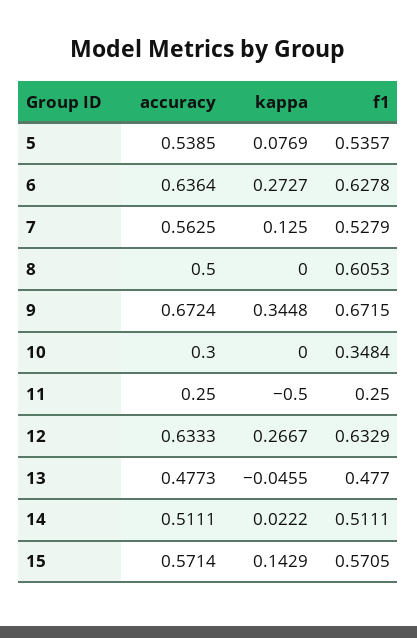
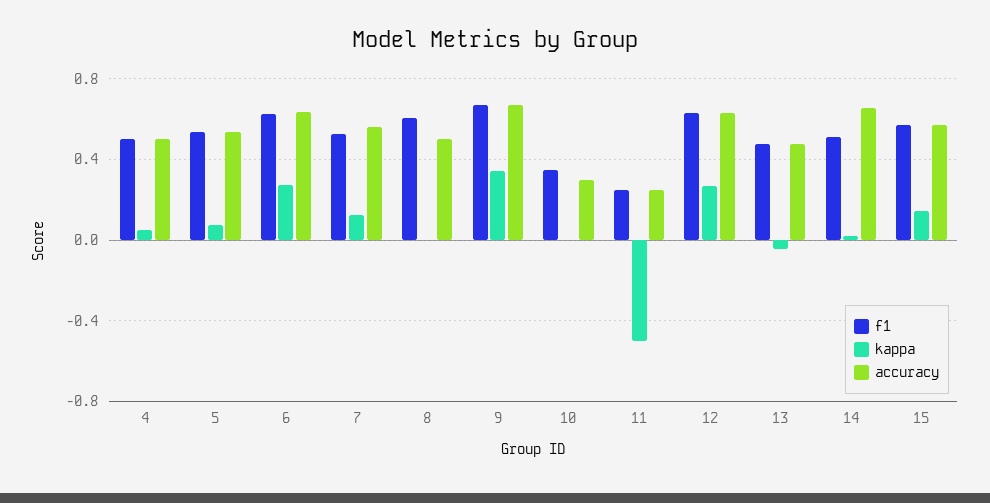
  {
    "accuracy": {
      "5": 0.5385,
      "6": 0.6364,
      "7": 0.5625,
      "8": 0.5,
      "9": 0.6724,
      "10": 0.3,
      "11": 0.25,
      "12": 0.6333,
      "13": 0.4773,
-     "14": 0.5111,
+     "14": 0.65,
-     "15": 0.5714
+     "15": 0.5714,
+     "4": 0.5
    },
    "kappa": {
      "5": 0.0769,
      "6": 0.2727,
      "7": 0.125,
      "8": 0,
      "9": 0.3448,
      "10": 0,
      "11": -0.5,
      "12": 0.2667,
      "13": -0.0455,
      "14": 0.0222,
-     "15": 0.1429
+     "15": 0.1429,
+     "4": 0.05
    },
    "f1": {
      "5": 0.5357,
      "6": 0.6278,
      "7": 0.5279,
      "8": 0.6053,
      "9": 0.6715,
      "10": 0.3484,
      "11": 0.25,
      "12": 0.6329,
      "13": 0.477,
      "14": 0.5111,
-     "15": 0.5705
+     "15": 0.5705,
+     "4": 0.5
    }
  }

